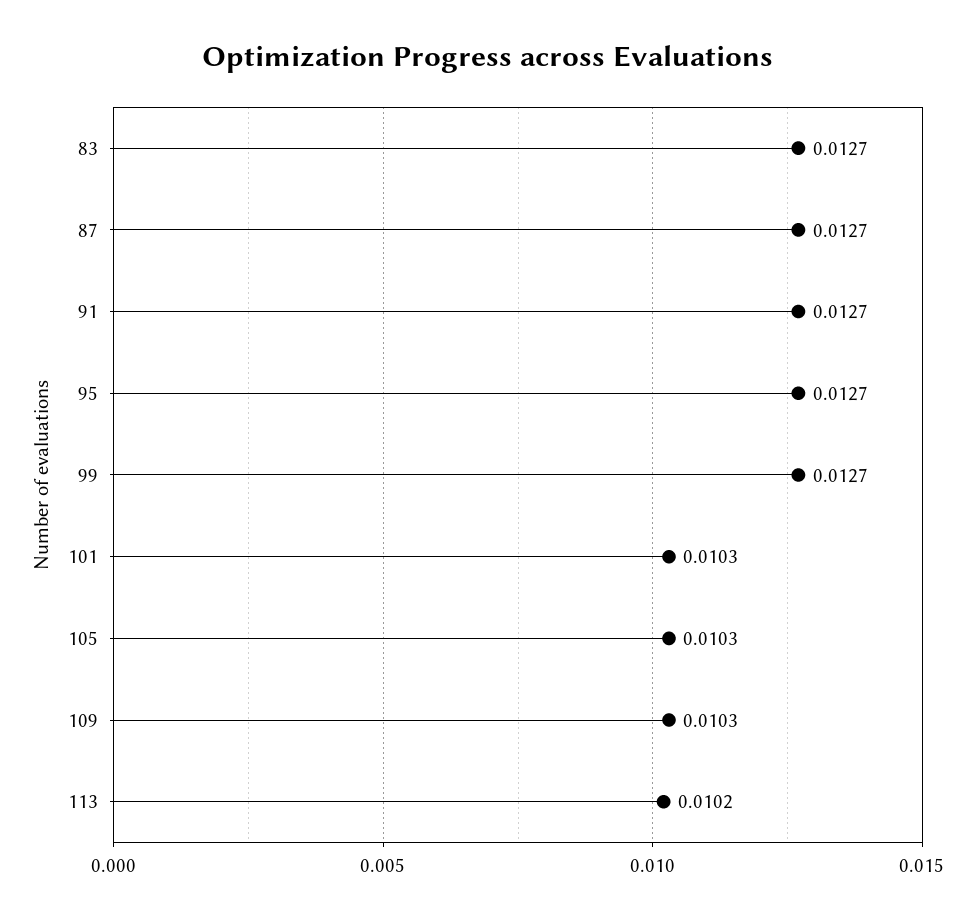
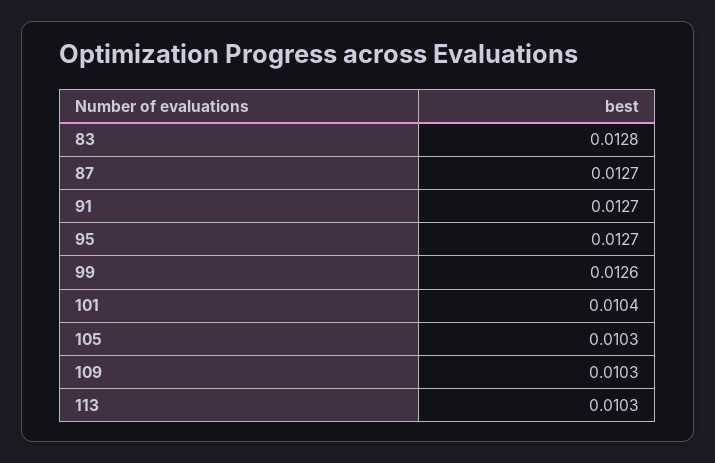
  {
-   "83": 0.0127,
+   "83": 0.0128,
    "87": 0.0127,
    "91": 0.0127,
    "95": 0.0127,
-   "99": 0.0127,
+   "99": 0.0126,
-   "101": 0.0103,
+   "101": 0.0104,
    "105": 0.0103,
    "109": 0.0103,
-   "113": 0.0102
+   "113": 0.0103
  }

